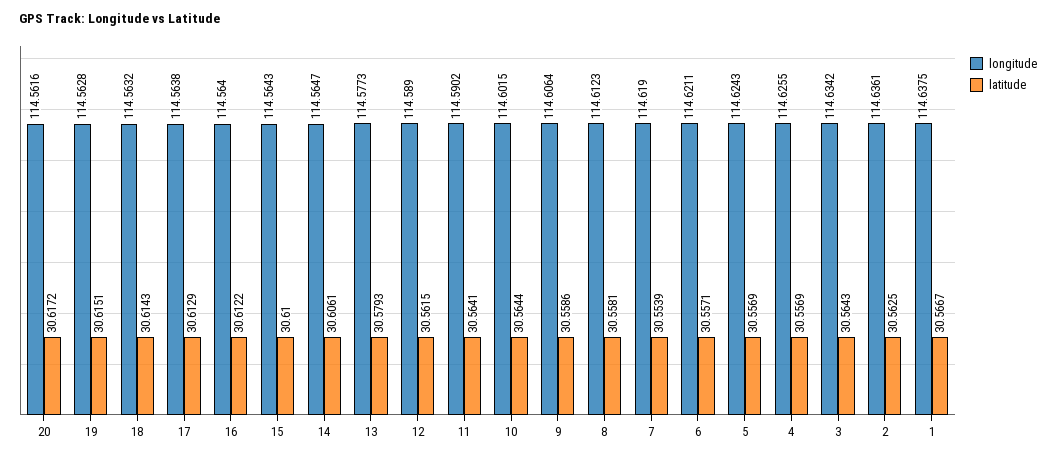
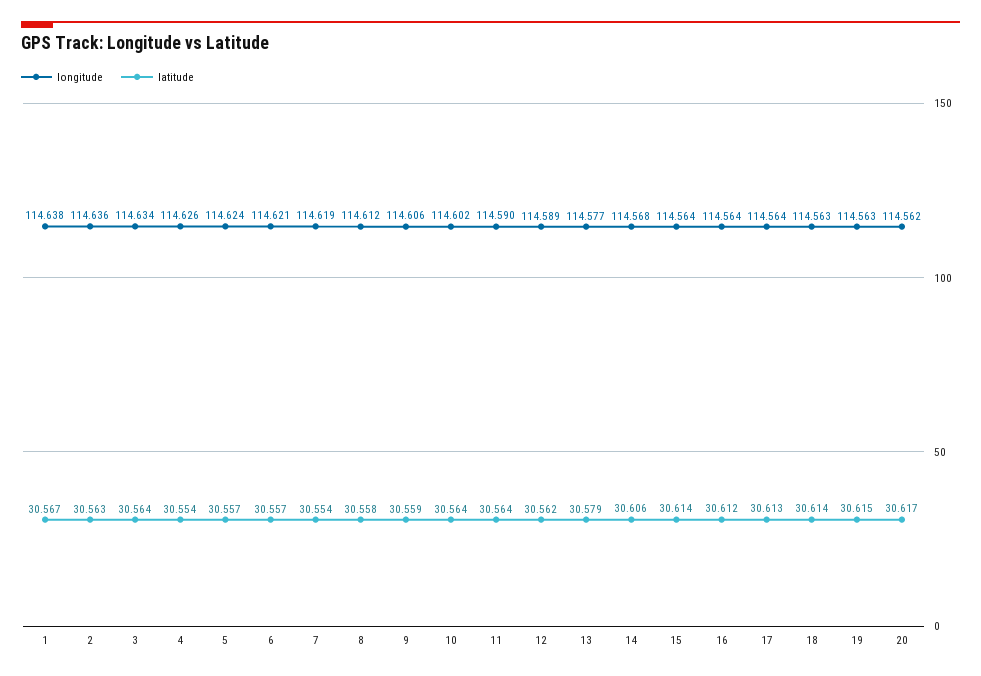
  {
    "longitude": {
      "20": 114.5616,
      "19": 114.5628,
      "18": 114.5632,
      "17": 114.5638,
      "16": 114.564,
      "15": 114.5643,
-     "14": 114.5647,
+     "14": 114.568,
      "13": 114.5773,
      "12": 114.589,
      "11": 114.5902,
      "10": 114.6015,
      "9": 114.6064,
      "8": 114.6123,
      "7": 114.619,
      "6": 114.6211,
      "5": 114.6243,
      "4": 114.6255,
      "3": 114.6342,
      "2": 114.6361,
      "1": 114.6375
    },
    "latitude": {
      "20": 30.6172,
      "19": 30.6151,
      "18": 30.6143,
      "17": 30.6129,
      "16": 30.6122,
-     "15": 30.61,
+     "15": 30.614,
      "14": 30.6061,
      "13": 30.5793,
      "12": 30.5615,
      "11": 30.5641,
      "10": 30.5644,
      "9": 30.5586,
      "8": 30.5581,
      "7": 30.5539,
      "6": 30.5571,
      "5": 30.5569,
-     "4": 30.5569,
+     "4": 30.554,
      "3": 30.5643,
      "2": 30.5625,
      "1": 30.5667
    }
  }

